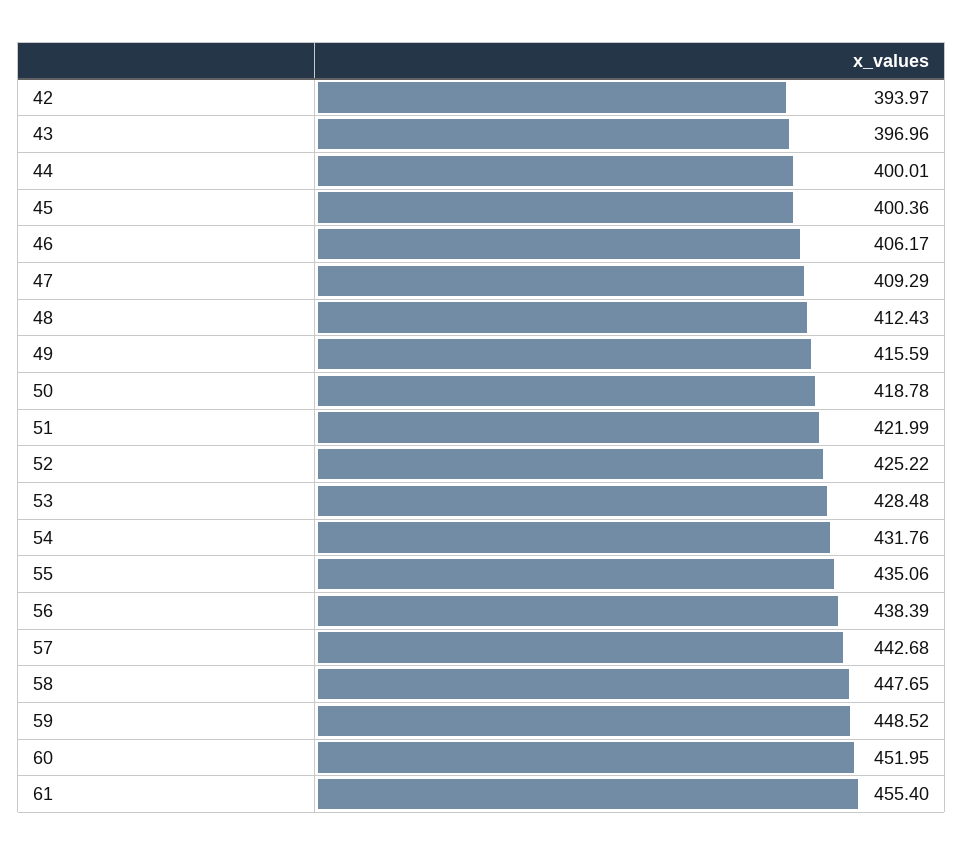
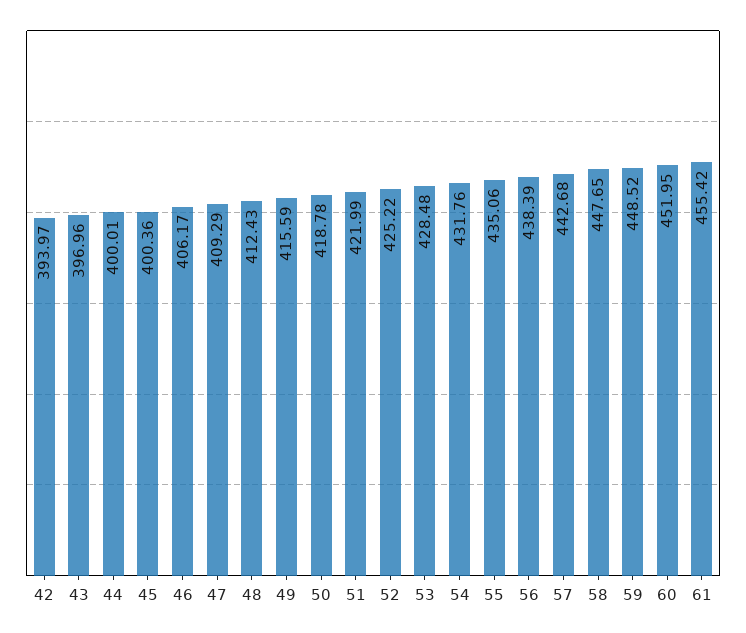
  {
    "42": 393.97,
    "43": 396.96,
    "44": 400.01,
    "45": 400.36,
    "46": 406.17,
    "47": 409.29,
    "48": 412.43,
    "49": 415.59,
    "50": 418.78,
    "51": 421.99,
    "52": 425.22,
    "53": 428.48,
    "54": 431.76,
    "55": 435.06,
    "56": 438.39,
    "57": 442.68,
    "58": 447.65,
    "59": 448.52,
    "60": 451.95,
-   "61": 455.4
+   "61": 455.42
  }

